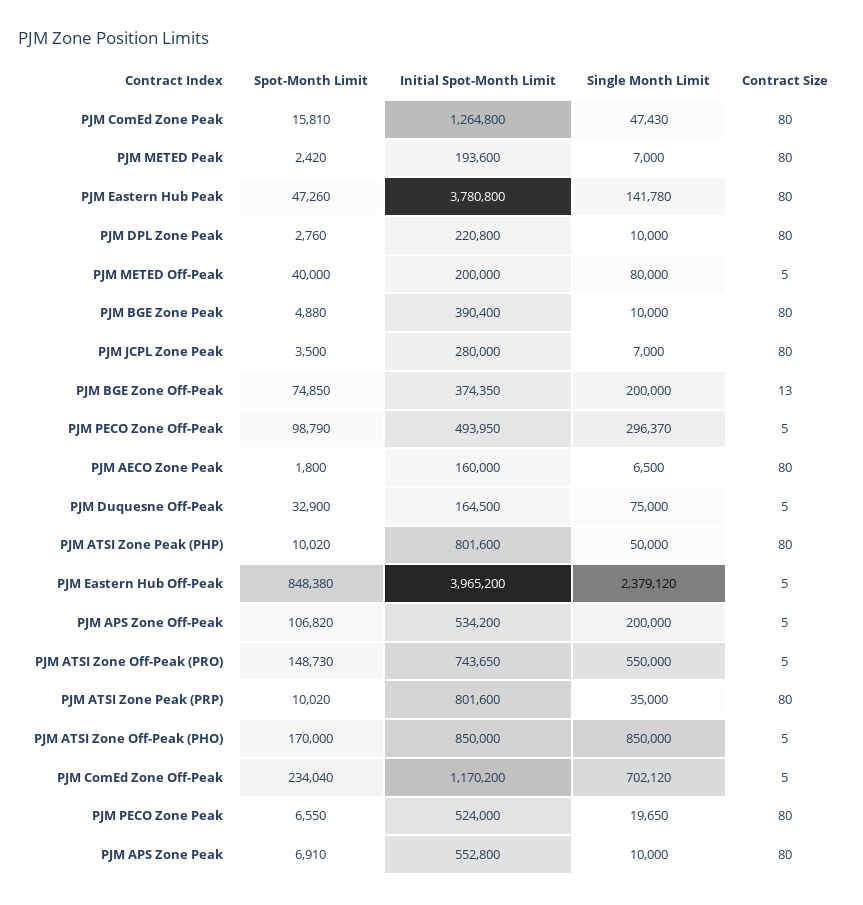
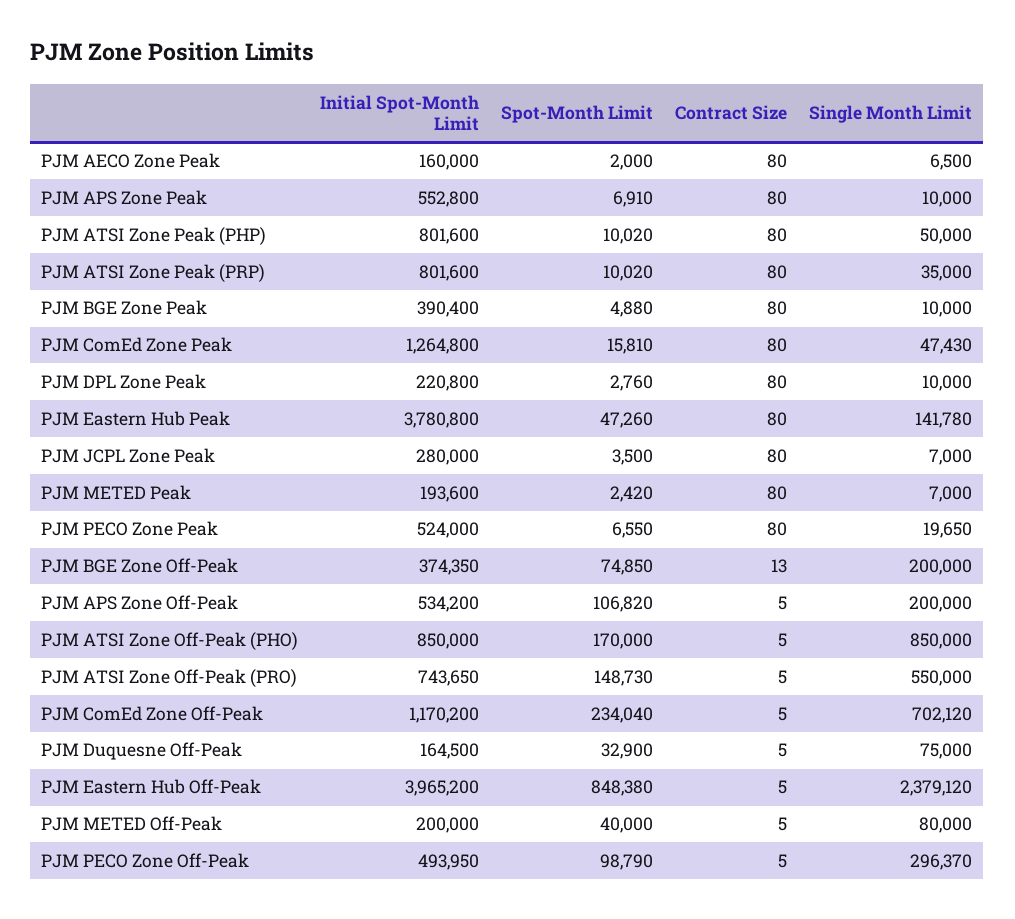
  {
    "Spot-Month Limit": {
      "PJM ComEd Zone Peak": 15810,
      "PJM METED Peak": 2420,
      "PJM Eastern Hub Peak": 47260,
      "PJM DPL Zone Peak": 2760,
      "PJM METED Off-Peak": 40000,
      "PJM BGE Zone Peak": 4880,
      "PJM JCPL Zone Peak": 3500,
      "PJM BGE Zone Off-Peak": 74850,
      "PJM PECO Zone Off-Peak": 98790,
-     "PJM AECO Zone Peak": 1800,
+     "PJM AECO Zone Peak": 2000,
      "PJM Duquesne Off-Peak": 32900,
      "PJM ATSI Zone Peak (PHP)": 10020,
      "PJM Eastern Hub Off-Peak": 848380,
      "PJM APS Zone Off-Peak": 106820,
      "PJM ATSI Zone Off-Peak (PRO)": 148730,
      "PJM ATSI Zone Peak (PRP)": 10020,
      "PJM ATSI Zone Off-Peak (PHO)": 170000,
      "PJM ComEd Zone Off-Peak": 234040,
      "PJM PECO Zone Peak": 6550,
      "PJM APS Zone Peak": 6910
    },
    "Initial Spot-Month Limit": {
      "PJM ComEd Zone Peak": 1264800,
      "PJM METED Peak": 193600,
      "PJM Eastern Hub Peak": 3780800,
      "PJM DPL Zone Peak": 220800,
      "PJM METED Off-Peak": 200000,
      "PJM BGE Zone Peak": 390400,
      "PJM JCPL Zone Peak": 280000,
      "PJM BGE Zone Off-Peak": 374350,
      "PJM PECO Zone Off-Peak": 493950,
      "PJM AECO Zone Peak": 160000,
      "PJM Duquesne Off-Peak": 164500,
      "PJM ATSI Zone Peak (PHP)": 801600,
      "PJM Eastern Hub Off-Peak": 3965200,
      "PJM APS Zone Off-Peak": 534200,
      "PJM ATSI Zone Off-Peak (PRO)": 743650,
      "PJM ATSI Zone Peak (PRP)": 801600,
      "PJM ATSI Zone Off-Peak (PHO)": 850000,
      "PJM ComEd Zone Off-Peak": 1170200,
      "PJM PECO Zone Peak": 524000,
      "PJM APS Zone Peak": 552800
    },
    "Single Month Limit": {
      "PJM ComEd Zone Peak": 47430,
      "PJM METED Peak": 7000,
      "PJM Eastern Hub Peak": 141780,
      "PJM DPL Zone Peak": 10000,
      "PJM METED Off-Peak": 80000,
      "PJM BGE Zone Peak": 10000,
      "PJM JCPL Zone Peak": 7000,
      "PJM BGE Zone Off-Peak": 200000,
      "PJM PECO Zone Off-Peak": 296370,
      "PJM AECO Zone Peak": 6500,
      "PJM Duquesne Off-Peak": 75000,
      "PJM ATSI Zone Peak (PHP)": 50000,
      "PJM Eastern Hub Off-Peak": 2379120,
      "PJM APS Zone Off-Peak": 200000,
      "PJM ATSI Zone Off-Peak (PRO)": 550000,
      "PJM ATSI Zone Peak (PRP)": 35000,
      "PJM ATSI Zone Off-Peak (PHO)": 850000,
      "PJM ComEd Zone Off-Peak": 702120,
      "PJM PECO Zone Peak": 19650,
      "PJM APS Zone Peak": 10000
    },
    "Contract Size": {
      "PJM ComEd Zone Peak": 80,
      "PJM METED Peak": 80,
      "PJM Eastern Hub Peak": 80,
      "PJM DPL Zone Peak": 80,
      "PJM METED Off-Peak": 5,
      "PJM BGE Zone Peak": 80,
      "PJM JCPL Zone Peak": 80,
      "PJM BGE Zone Off-Peak": 13,
      "PJM PECO Zone Off-Peak": 5,
      "PJM AECO Zone Peak": 80,
      "PJM Duquesne Off-Peak": 5,
      "PJM ATSI Zone Peak (PHP)": 80,
      "PJM Eastern Hub Off-Peak": 5,
      "PJM APS Zone Off-Peak": 5,
      "PJM ATSI Zone Off-Peak (PRO)": 5,
      "PJM ATSI Zone Peak (PRP)": 80,
      "PJM ATSI Zone Off-Peak (PHO)": 5,
      "PJM ComEd Zone Off-Peak": 5,
      "PJM PECO Zone Peak": 80,
      "PJM APS Zone Peak": 80
    }
  }

